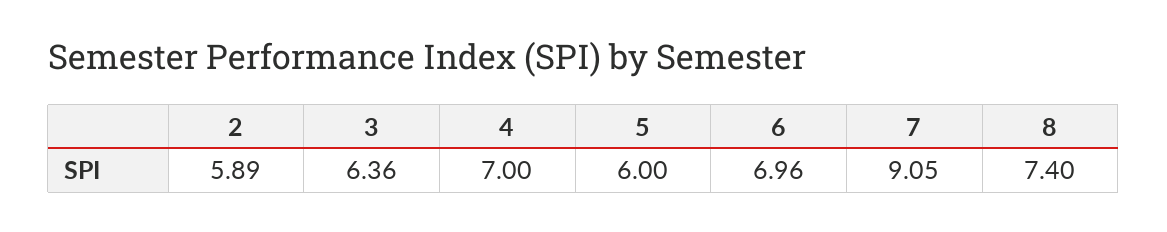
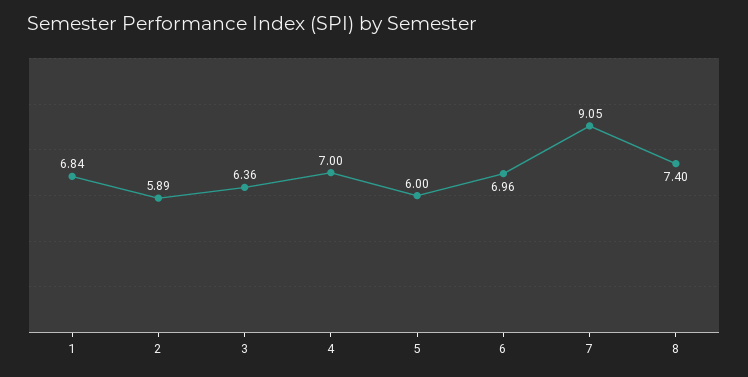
  {
    "2": 5.89,
    "3": 6.36,
    "4": 7,
    "5": 6,
    "6": 6.96,
    "7": 9.05,
-   "8": 7.4
+   "8": 7.4,
+   "1": 6.84
  }

